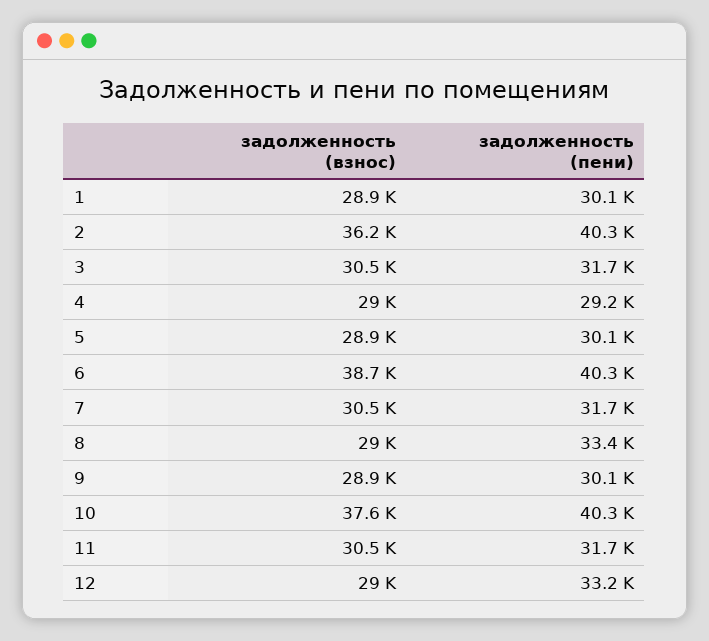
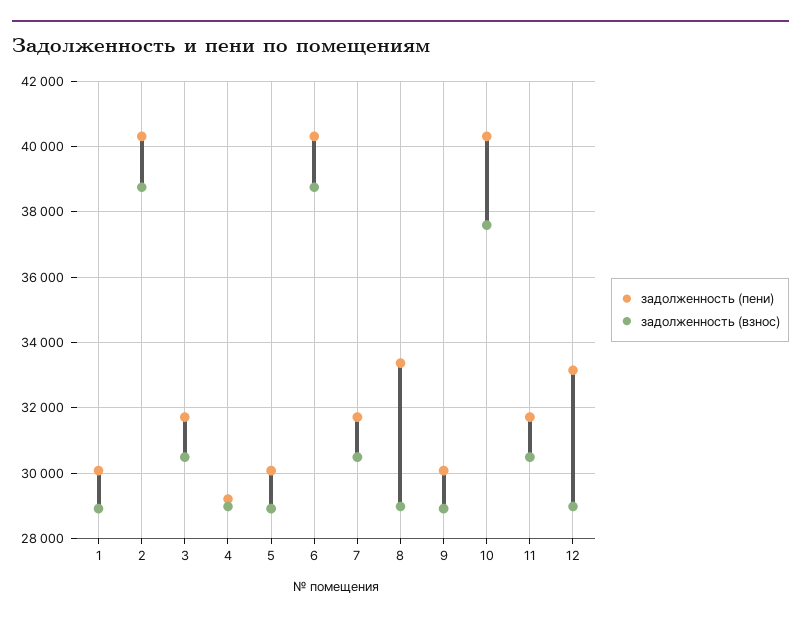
  {
    "задолженность (взнос)": {
      "1": 28900,
-     "2": 36200,
+     "2": 38800,
      "3": 30500,
      "4": 29000,
      "5": 28900,
      "6": 38700,
      "7": 30500,
      "8": 29000,
      "9": 28900,
      "10": 37600,
      "11": 30500,
      "12": 29000
    },
    "задолженность (пени)": {
      "1": 30100,
      "2": 40300,
      "3": 31700,
      "4": 29200,
      "5": 30100,
      "6": 40300,
      "7": 31700,
      "8": 33400,
      "9": 30100,
      "10": 40300,
      "11": 31700,
      "12": 33200
    }
  }

